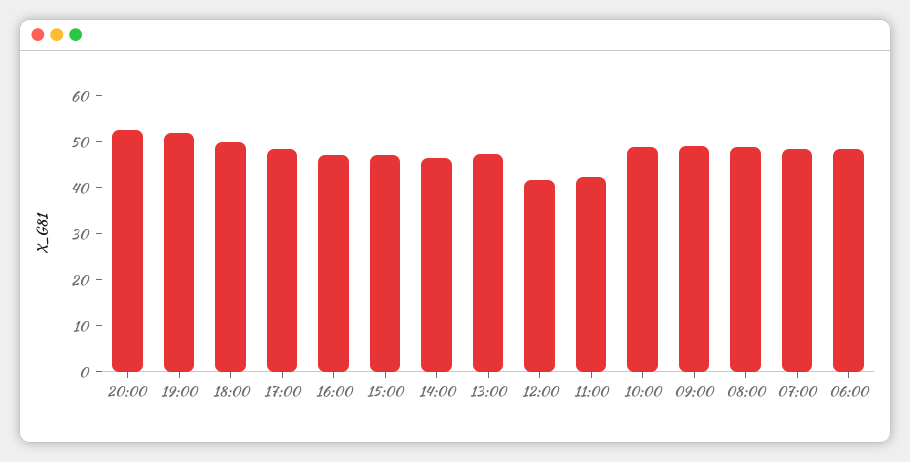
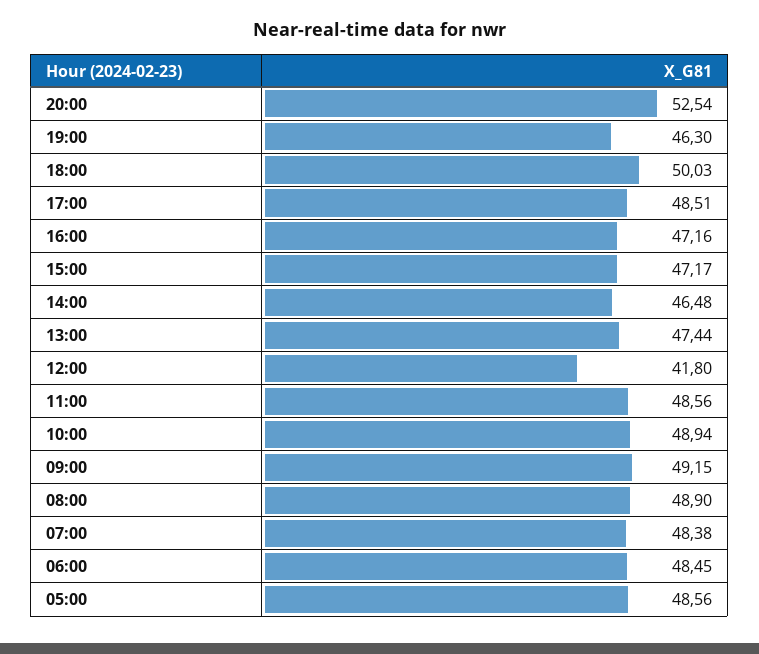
  {
    "20:00": 52.54,
-   "19:00": 52,
+   "19:00": 46.3,
    "18:00": 50.03,
    "17:00": 48.51,
    "16:00": 47.16,
    "15:00": 47.17,
    "14:00": 46.48,
    "13:00": 47.44,
    "12:00": 41.8,
-   "11:00": 42,
+   "11:00": 48.56,
    "10:00": 48.94,
    "09:00": 49.15,
    "08:00": 48.9,
    "07:00": 48.38,
-   "06:00": 48.45
+   "06:00": 48.45,
+   "05:00": 48.56
  }

